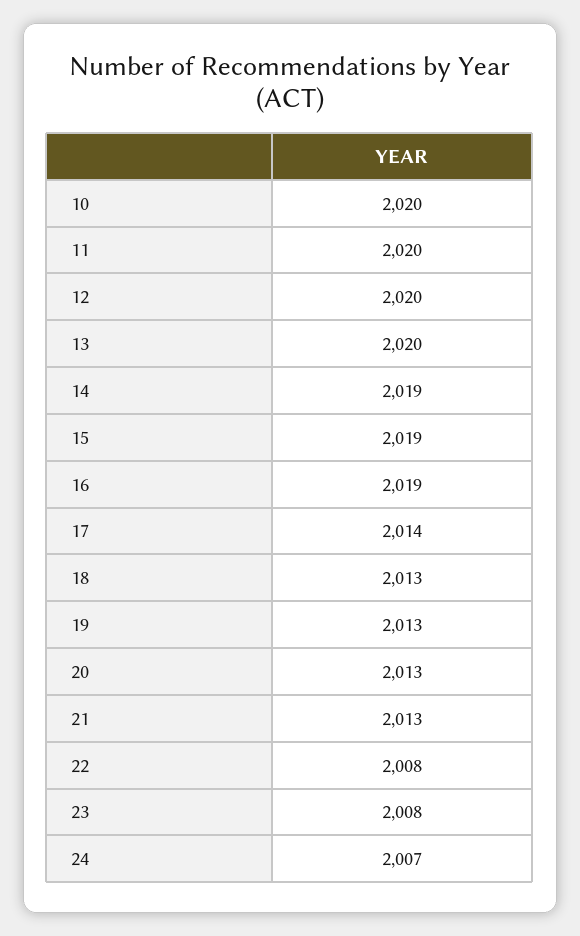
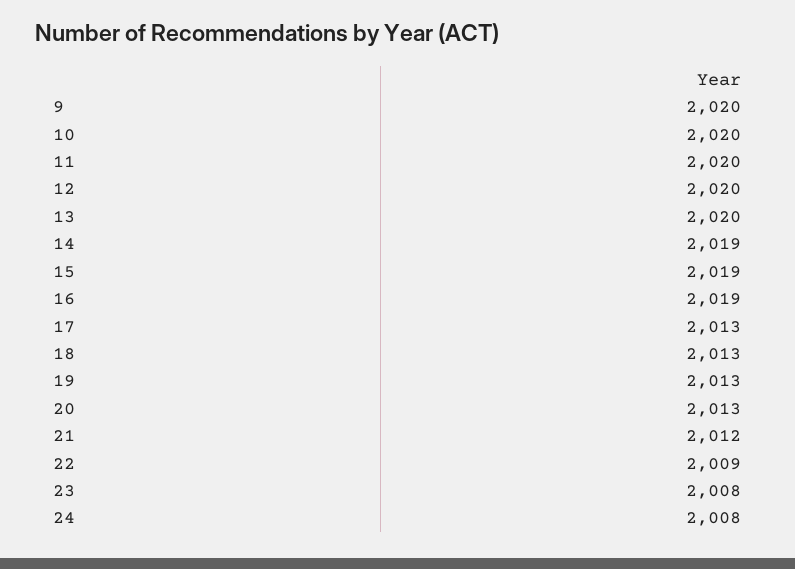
  {
    "10": 2020,
    "11": 2020,
    "12": 2020,
    "13": 2020,
    "14": 2019,
    "15": 2019,
    "16": 2019,
-   "17": 2014,
+   "17": 2013,
    "18": 2013,
    "19": 2013,
    "20": 2013,
-   "21": 2013,
+   "21": 2012,
-   "22": 2008,
+   "22": 2009,
    "23": 2008,
-   "24": 2007
+   "24": 2008,
+   "9": 2020
  }

